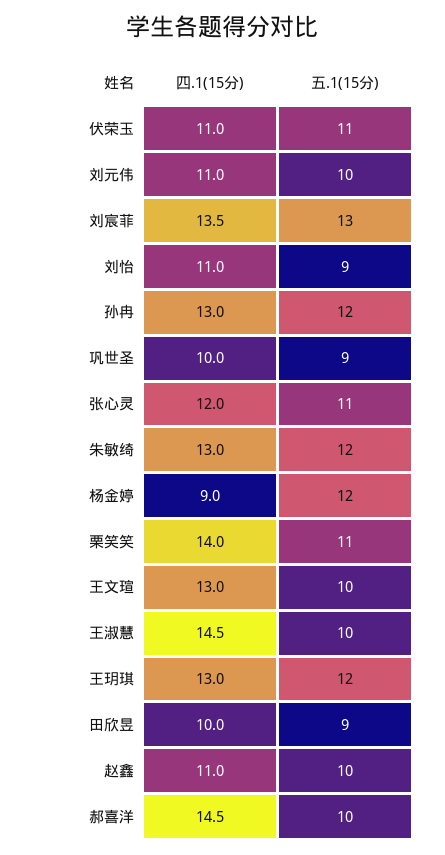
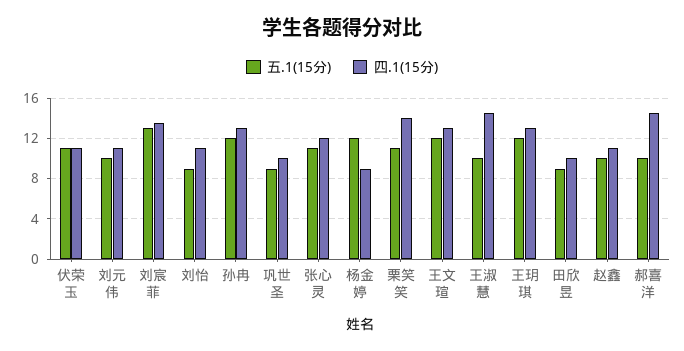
  {
    "四.1(15分)": {
      "伏荣玉": 11,
      "刘元伟": 11,
      "刘宸菲": 13.5,
      "刘怡": 11,
      "孙冉": 13,
      "巩世圣": 10,
      "张心灵": 12,
-     "朱敏绮": 13,
      "杨金婷": 9,
      "栗笑笑": 14,
      "王文瑄": 13,
      "王淑慧": 14.5,
      "王玥琪": 13,
      "田欣昱": 10,
      "赵鑫": 11,
      "郝喜洋": 14.5
    },
    "五.1(15分)": {
      "伏荣玉": 11,
      "刘元伟": 10,
      "刘宸菲": 13,
      "刘怡": 9,
      "孙冉": 12,
      "巩世圣": 9,
      "张心灵": 11,
-     "朱敏绮": 12,
      "杨金婷": 12,
      "栗笑笑": 11,
-     "王文瑄": 10,
+     "王文瑄": 12,
      "王淑慧": 10,
      "王玥琪": 12,
      "田欣昱": 9,
      "赵鑫": 10,
      "郝喜洋": 10
    }
  }

